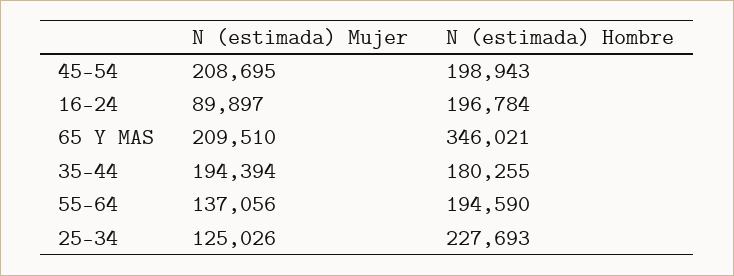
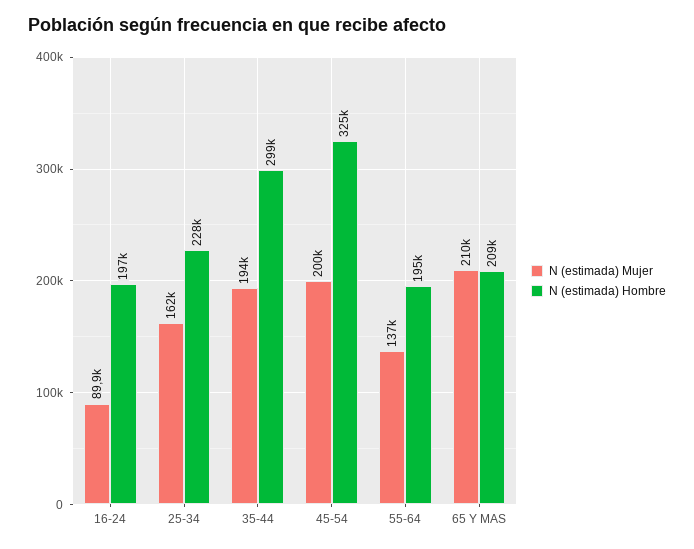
  {
    "N (estimada) Mujer": {
-     "45-54": 208695,
+     "45-54": 200000,
      "16-24": 89897,
      "65 Y MAS": 209510,
      "35-44": 194394,
      "55-64": 137056,
-     "25-34": 125026
+     "25-34": 162000
    },
    "N (estimada) Hombre": {
-     "45-54": 198943,
+     "45-54": 325000,
      "16-24": 196784,
-     "65 Y MAS": 346021,
+     "65 Y MAS": 209000,
-     "35-44": 180255,
+     "35-44": 299000,
      "55-64": 194590,
      "25-34": 227693
    }
  }

